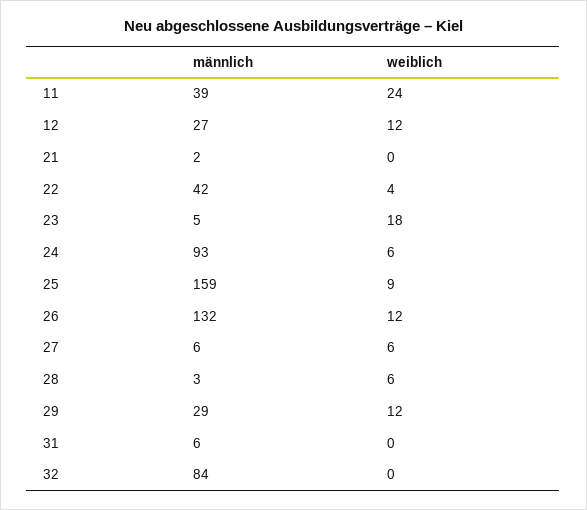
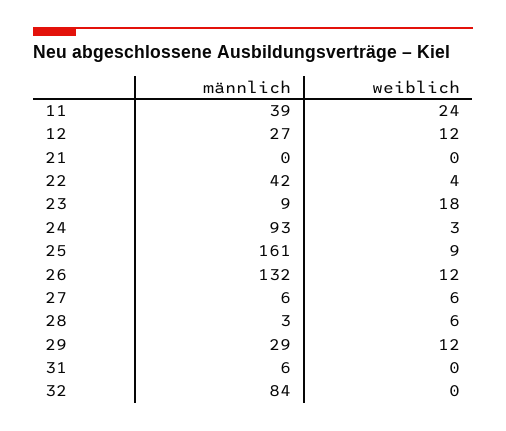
  {
    "männlich": {
      "11": 39,
      "12": 27,
-     "21": 2,
+     "21": 0,
      "22": 42,
-     "23": 5,
+     "23": 9,
      "24": 93,
-     "25": 159,
+     "25": 161,
      "26": 132,
      "27": 6,
      "28": 3,
      "29": 29,
      "31": 6,
      "32": 84
    },
    "weiblich": {
      "11": 24,
      "12": 12,
      "21": 0,
      "22": 4,
      "23": 18,
-     "24": 6,
+     "24": 3,
      "25": 9,
      "26": 12,
      "27": 6,
      "28": 6,
      "29": 12,
      "31": 0,
      "32": 0
    }
  }

